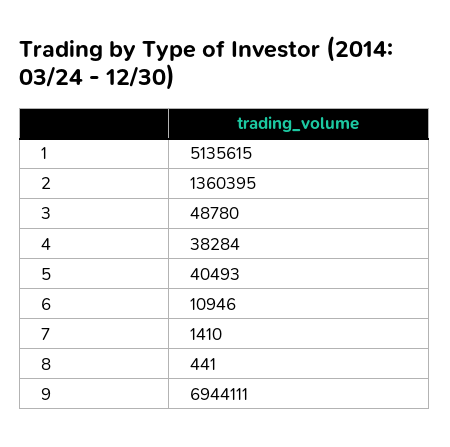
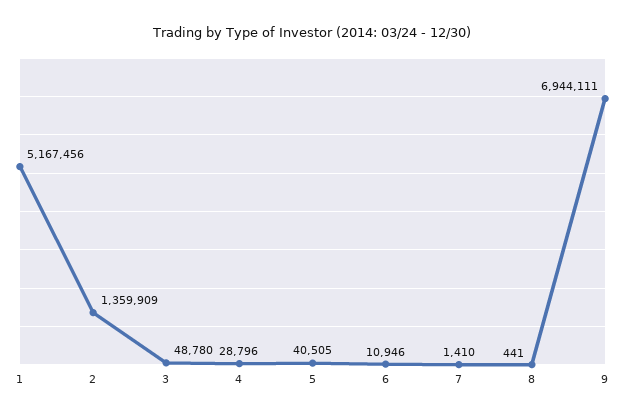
  {
-   "1": 5135615,
+   "1": 5167456,
-   "2": 1360395,
+   "2": 1359909,
    "3": 48780,
-   "4": 38284,
+   "4": 28796,
-   "5": 40493,
+   "5": 40505,
    "6": 10946,
    "7": 1410,
    "8": 441,
    "9": 6944111
  }

